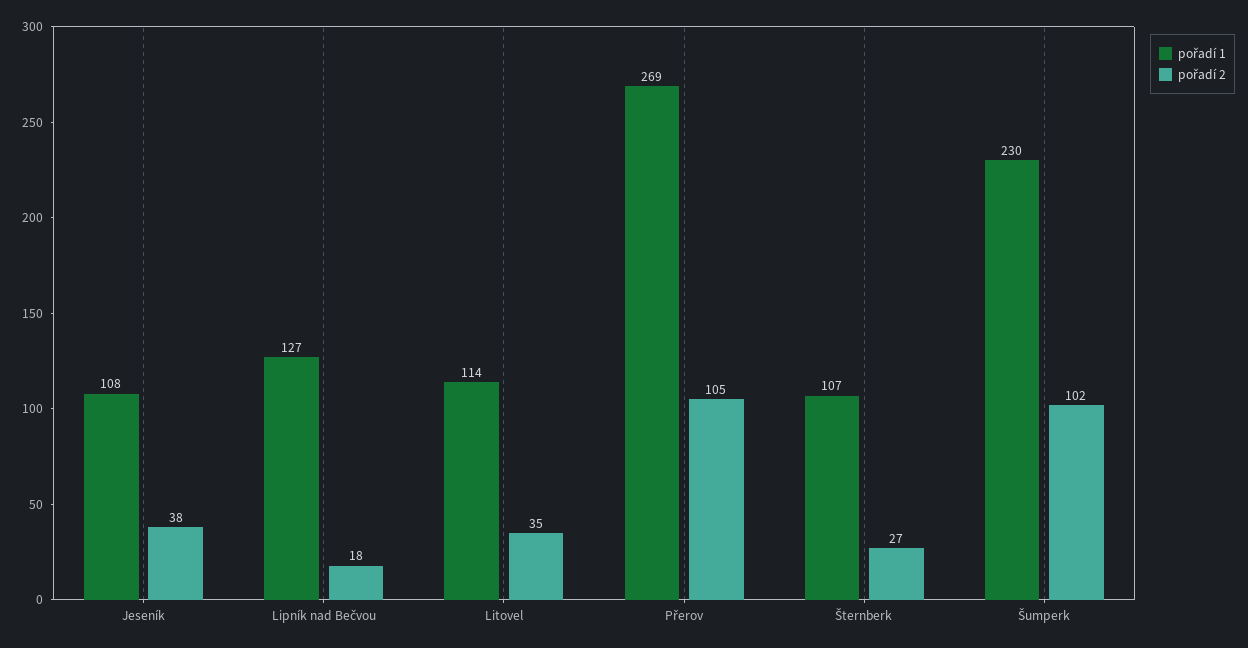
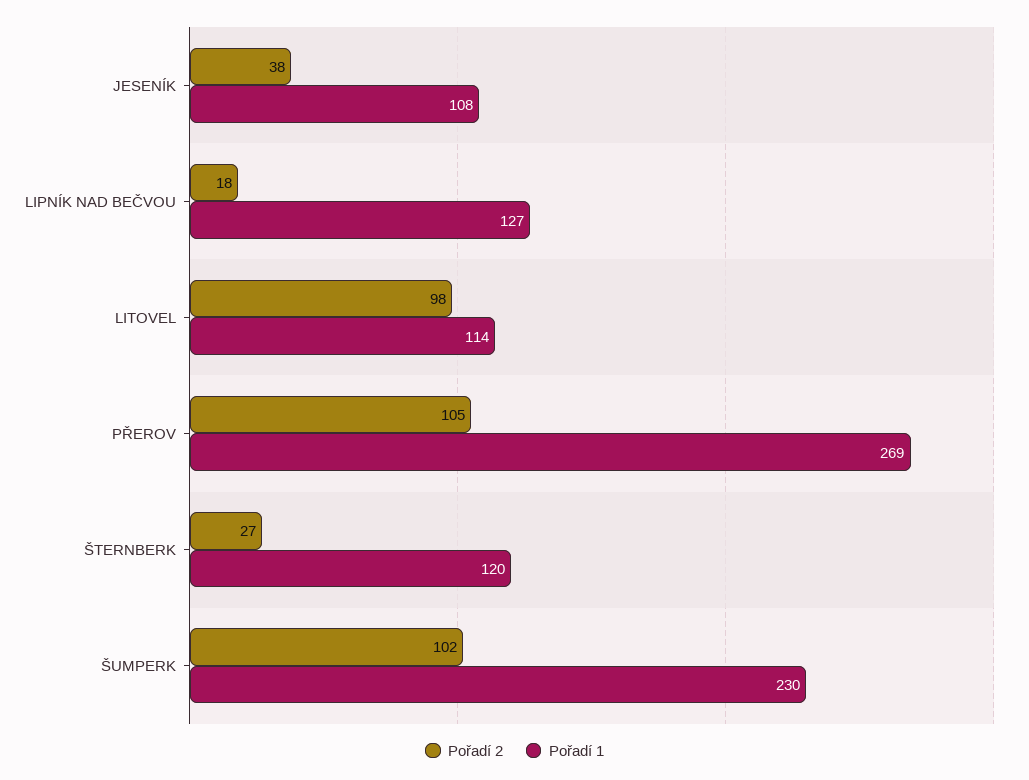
  {
    "pořadí 1": {
      "Jeseník": 108,
      "Lipník nad Bečvou": 127,
      "Litovel": 114,
      "Přerov": 269,
-     "Šternberk": 107,
+     "Šternberk": 120,
      "Šumperk": 230
    },
    "pořadí 2": {
      "Jeseník": 38,
      "Lipník nad Bečvou": 18,
-     "Litovel": 35,
+     "Litovel": 98,
      "Přerov": 105,
      "Šternberk": 27,
      "Šumperk": 102
    }
  }

